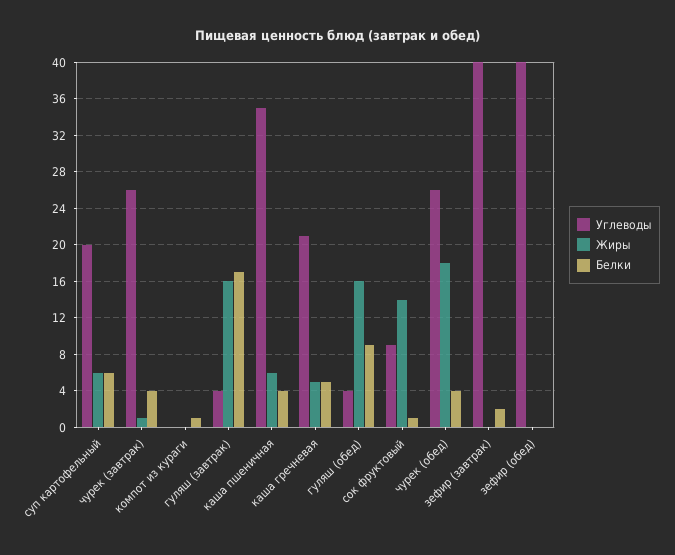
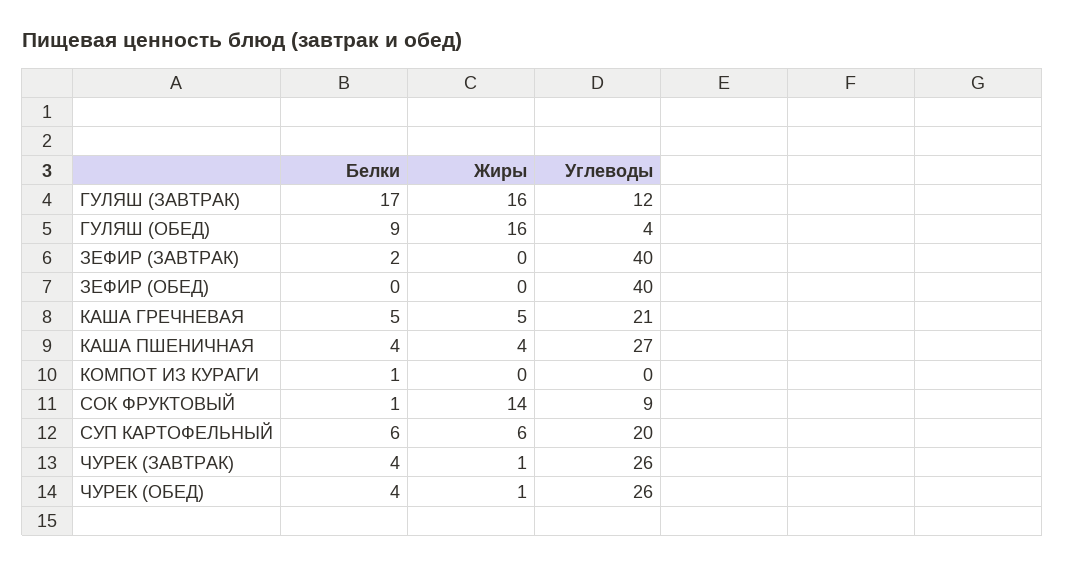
  {
    "Углеводы": {
      "суп картофельный": 20,
      "чурек (завтрак)": 26,
      "компот из кураги": 0,
-     "гуляш (завтрак)": 4,
+     "гуляш (завтрак)": 12,
-     "каша пшеничная": 35,
+     "каша пшеничная": 27,
      "каша гречневая": 21,
      "гуляш (обед)": 4,
      "сок фруктовый": 9,
      "чурек (обед)": 26,
      "зефир (завтрак)": 40,
      "зефир (обед)": 40
    },
    "Жиры": {
      "суп картофельный": 6,
      "чурек (завтрак)": 1,
      "компот из кураги": 0,
      "гуляш (завтрак)": 16,
-     "каша пшеничная": 6,
+     "каша пшеничная": 4,
      "каша гречневая": 5,
      "гуляш (обед)": 16,
      "сок фруктовый": 14,
-     "чурек (обед)": 18,
+     "чурек (обед)": 1,
      "зефир (завтрак)": 0,
      "зефир (обед)": 0
    },
    "Белки": {
      "суп картофельный": 6,
      "чурек (завтрак)": 4,
      "компот из кураги": 1,
      "гуляш (завтрак)": 17,
      "каша пшеничная": 4,
      "каша гречневая": 5,
      "гуляш (обед)": 9,
      "сок фруктовый": 1,
      "чурек (обед)": 4,
      "зефир (завтрак)": 2,
      "зефир (обед)": 0
    }
  }

